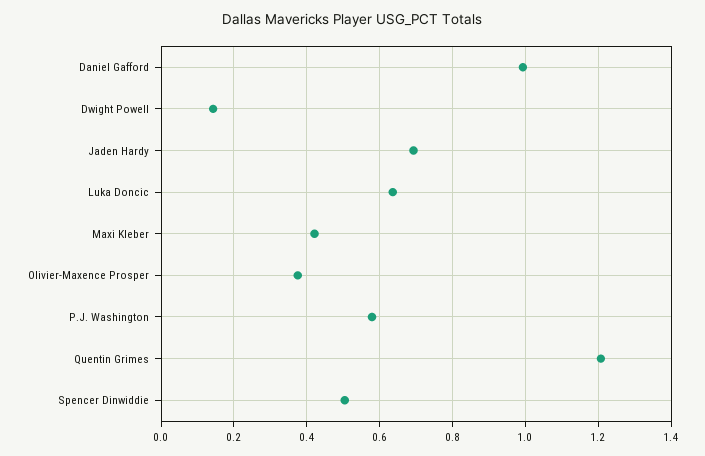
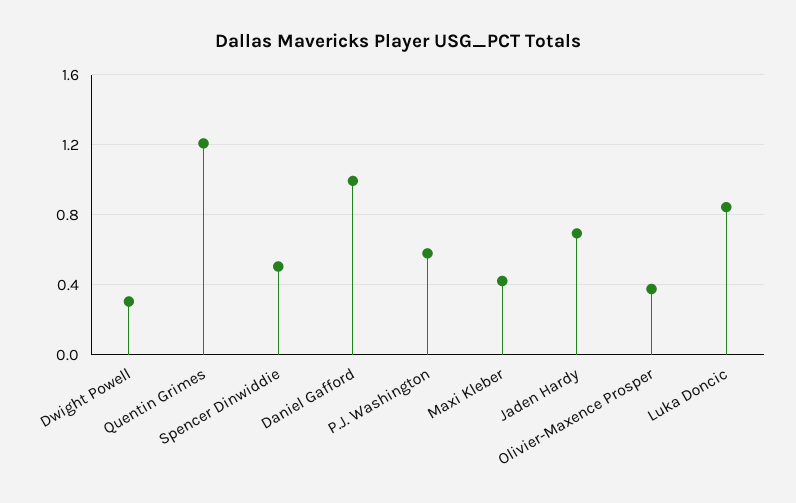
  {
    "Daniel Gafford": 1,
-   "Dwight Powell": 0.14,
+   "Dwight Powell": 0.3,
    "Jaden Hardy": 0.7,
-   "Luka Doncic": 0.64,
+   "Luka Doncic": 0.85,
    "Maxi Kleber": 0.42,
    "Olivier-Maxence Prosper": 0.38,
    "P.J. Washington": 0.58,
    "Quentin Grimes": 1.2,
    "Spencer Dinwiddie": 0.5
  }

